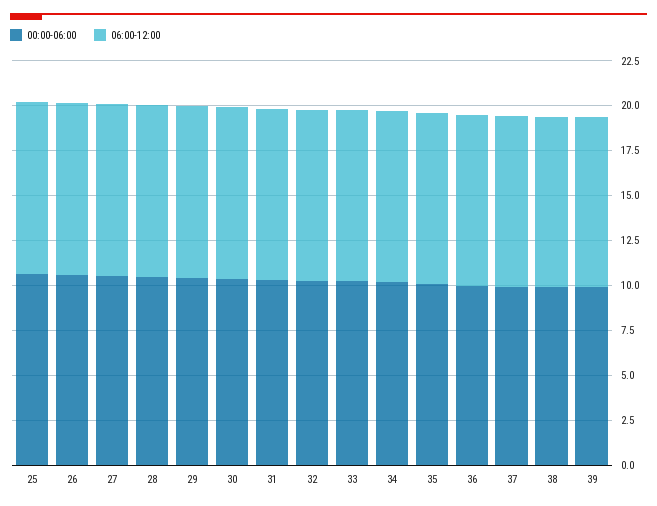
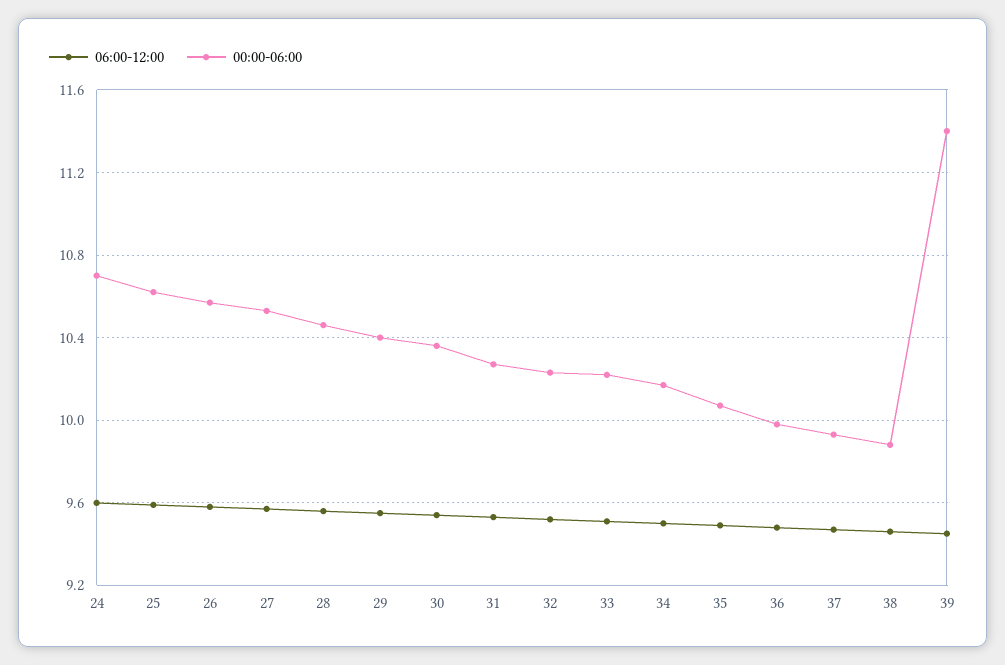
  {
    "00:00-06:00": {
      "25": 10.6,
      "26": 10.55,
      "27": 10.55,
      "28": 10.45,
      "29": 10.4,
      "30": 10.35,
      "31": 10.25,
      "32": 10.25,
      "33": 10.2,
      "34": 10.15,
      "35": 10.05,
      "36": 10,
      "37": 9.95,
      "38": 9.9,
-     "39": 10
+     "39": 11.4,
+     "24": 10.7
    },
    "06:00-12:00": {
      "25": 9.6,
      "26": 9.6,
      "27": 9.55,
      "28": 9.55,
      "29": 9.55,
      "30": 9.55,
      "31": 9.55,
      "32": 9.5,
      "33": 9.5,
      "34": 9.5,
      "35": 9.5,
      "36": 9.5,
      "37": 9.45,
      "38": 9.45,
-     "39": 9.45
+     "39": 9.45,
+     "24": 9.6
    }
  }

